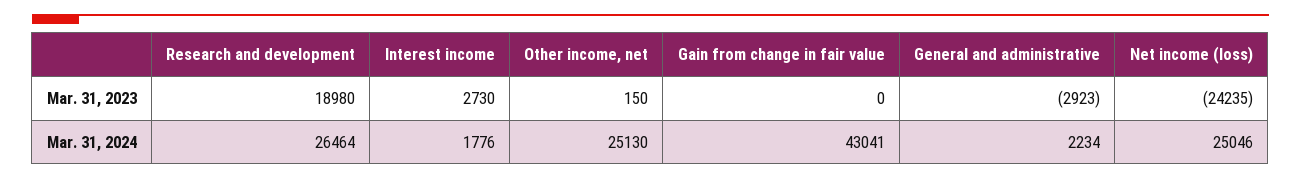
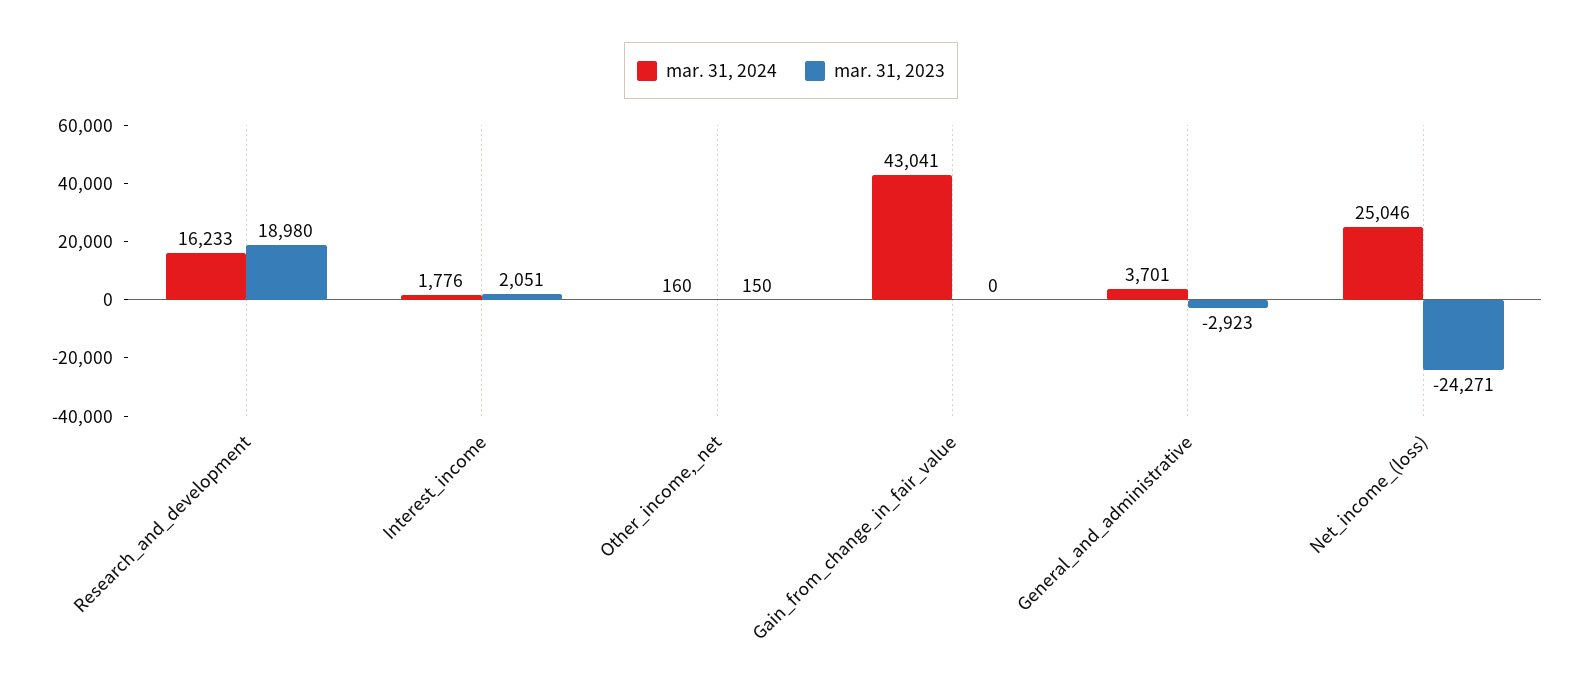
  {
    "Mar. 31, 2023": {
      "Research and development": 18980,
-     "Interest income": 2730,
+     "Interest income": 2051,
      "Other income, net": 150,
      "Gain from change in fair value": 0,
      "General and administrative": -2923,
-     "Net income (loss)": -24235
+     "Net income (loss)": -24271
    },
    "Mar. 31, 2024": {
-     "Research and development": 26464,
+     "Research and development": 16233,
      "Interest income": 1776,
-     "Other income, net": 25130,
+     "Other income, net": 160,
      "Gain from change in fair value": 43041,
-     "General and administrative": 2234,
+     "General and administrative": 3701,
      "Net income (loss)": 25046
    }
  }

